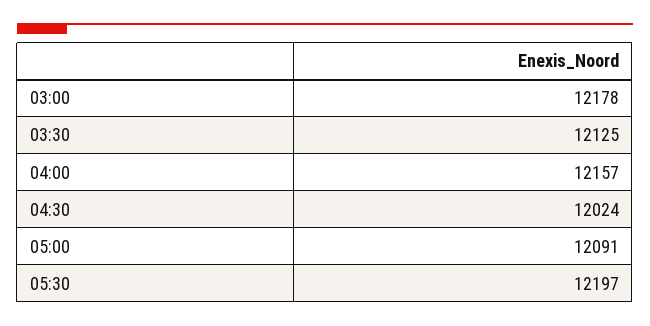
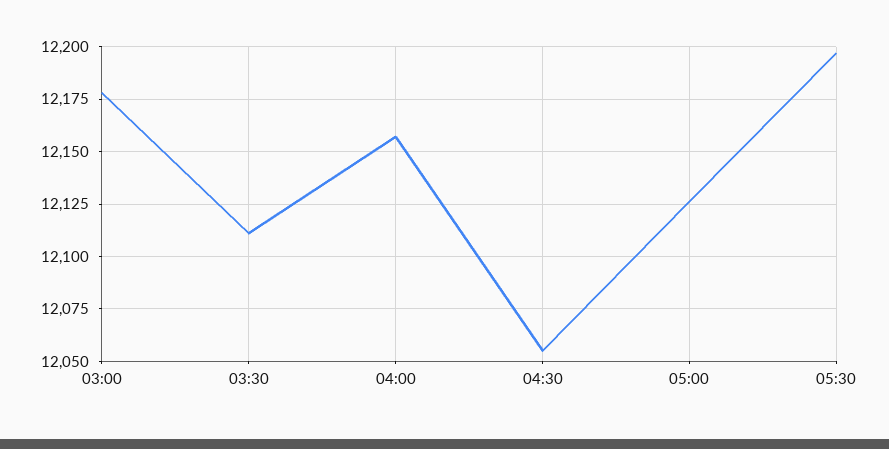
  {
    "03:00": 12178,
-   "03:30": 12125,
+   "03:30": 12110,
    "04:00": 12157,
-   "04:30": 12024,
+   "04:30": 12055,
-   "05:00": 12091,
+   "05:00": 12125,
    "05:30": 12197
  }

